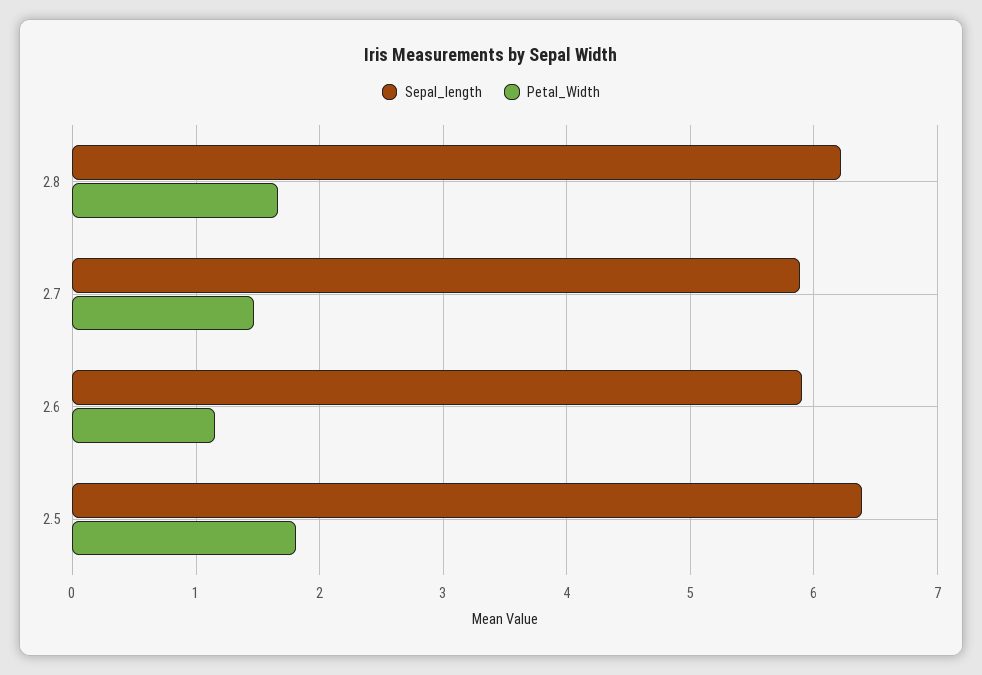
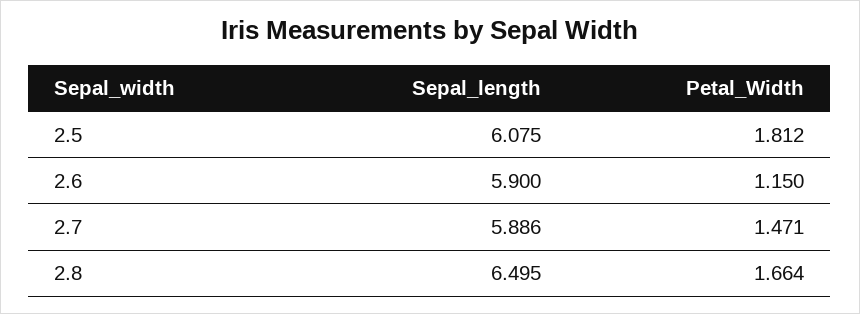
  {
    "Sepal_length": {
-     "2.8": 6.2,
+     "2.8": 6.495,
      "2.7": 5.886,
      "2.6": 5.9,
-     "2.5": 6.4
+     "2.5": 6.075
    },
    "Petal_Width": {
      "2.8": 1.664,
      "2.7": 1.471,
      "2.6": 1.15,
      "2.5": 1.812
    }
  }

